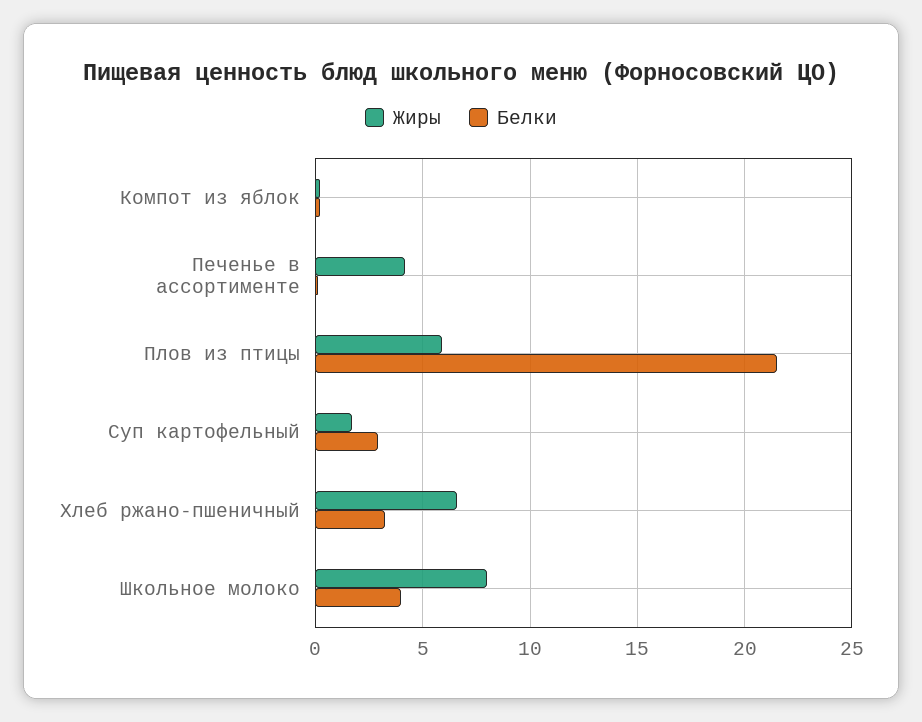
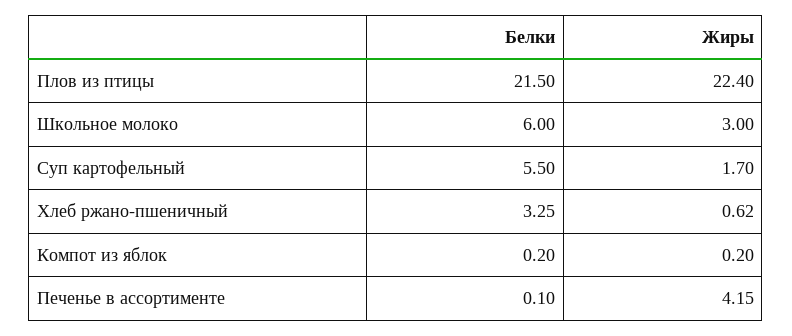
  {
    "Жиры": {
      "Компот из яблок": 0.2,
      "Печенье в ассортименте": 4.15,
-     "Плов из птицы": 6,
+     "Плов из птицы": 22.4,
      "Суп картофельный": 1.7,
-     "Хлеб ржано-пшеничный": 6.5,
+     "Хлеб ржано-пшеничный": 0.62,
-     "Школьное молоко": 8
+     "Школьное молоко": 3
    },
    "Белки": {
      "Компот из яблок": 0.2,
      "Печенье в ассортименте": 0.1,
      "Плов из птицы": 21.5,
-     "Суп картофельный": 3,
+     "Суп картофельный": 5.5,
      "Хлеб ржано-пшеничный": 3.25,
-     "Школьное молоко": 4
+     "Школьное молоко": 6
    }
  }

